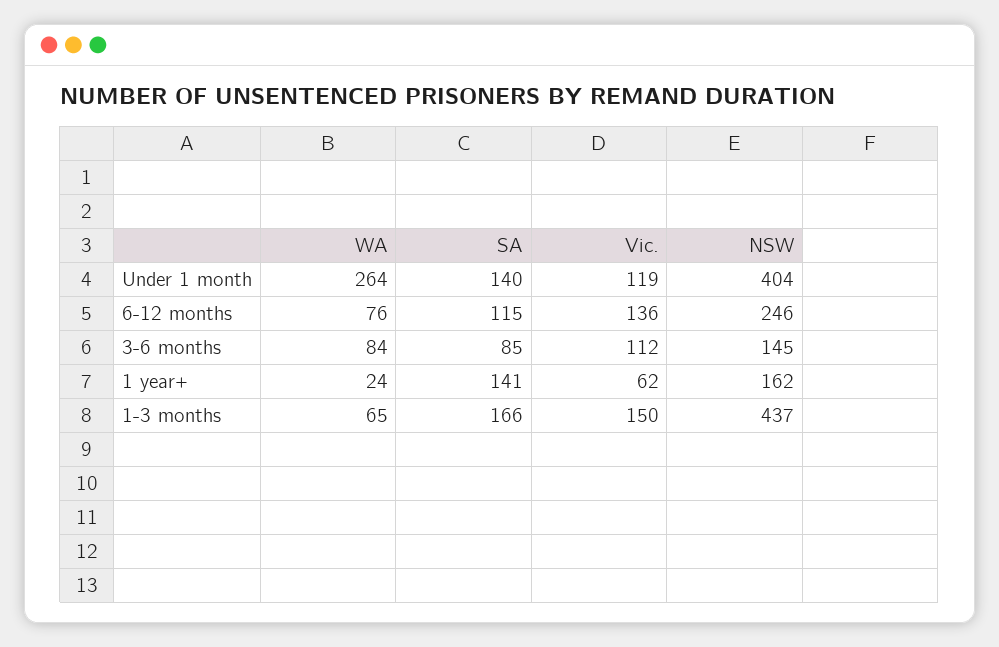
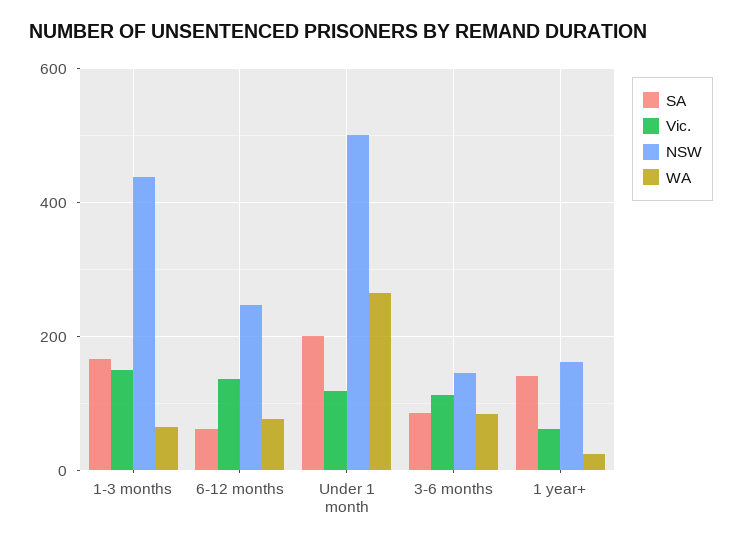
  {
    "WA": {
      "Under 1 month": 264,
      "6-12 months": 76,
      "3-6 months": 84,
      "1 year+": 24,
      "1-3 months": 65
    },
    "SA": {
-     "Under 1 month": 140,
+     "Under 1 month": 200,
-     "6-12 months": 115,
+     "6-12 months": 60,
      "3-6 months": 85,
      "1 year+": 141,
      "1-3 months": 166
    },
    "Vic.": {
      "Under 1 month": 119,
      "6-12 months": 136,
      "3-6 months": 112,
      "1 year+": 62,
      "1-3 months": 150
    },
    "NSW": {
-     "Under 1 month": 404,
+     "Under 1 month": 500,
      "6-12 months": 246,
      "3-6 months": 145,
      "1 year+": 162,
      "1-3 months": 437
    }
  }

